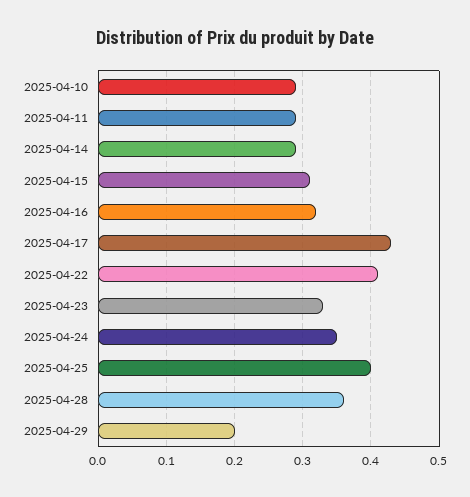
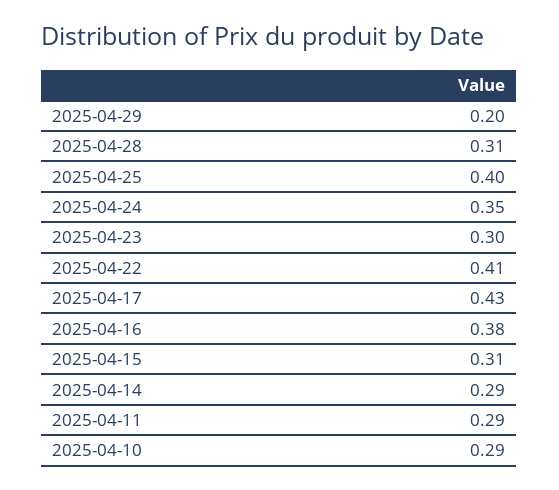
  {
    "2025-04-10": 0.29,
    "2025-04-11": 0.29,
    "2025-04-14": 0.29,
    "2025-04-15": 0.31,
-   "2025-04-16": 0.32,
+   "2025-04-16": 0.38,
    "2025-04-17": 0.43,
    "2025-04-22": 0.41,
-   "2025-04-23": 0.33,
+   "2025-04-23": 0.3,
    "2025-04-24": 0.35,
    "2025-04-25": 0.4,
-   "2025-04-28": 0.36,
+   "2025-04-28": 0.31,
    "2025-04-29": 0.2
  }

